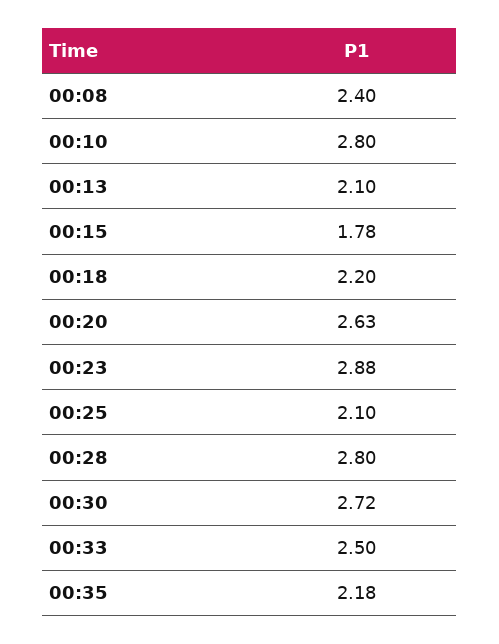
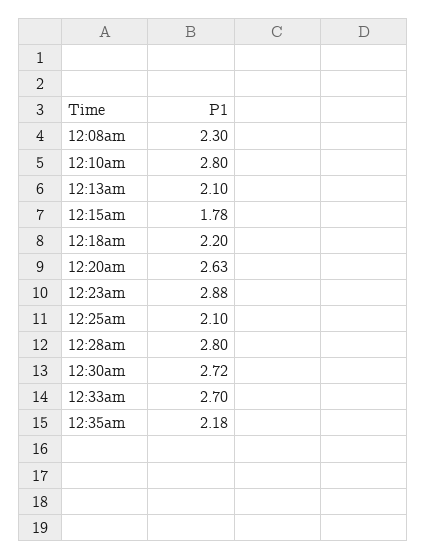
  {
-   "00:08": 2.4,
+   "00:08": 2.3,
    "00:10": 2.8,
    "00:13": 2.1,
    "00:15": 1.78,
    "00:18": 2.2,
    "00:20": 2.63,
    "00:23": 2.88,
    "00:25": 2.1,
    "00:28": 2.8,
    "00:30": 2.72,
-   "00:33": 2.5,
+   "00:33": 2.7,
    "00:35": 2.18
  }

